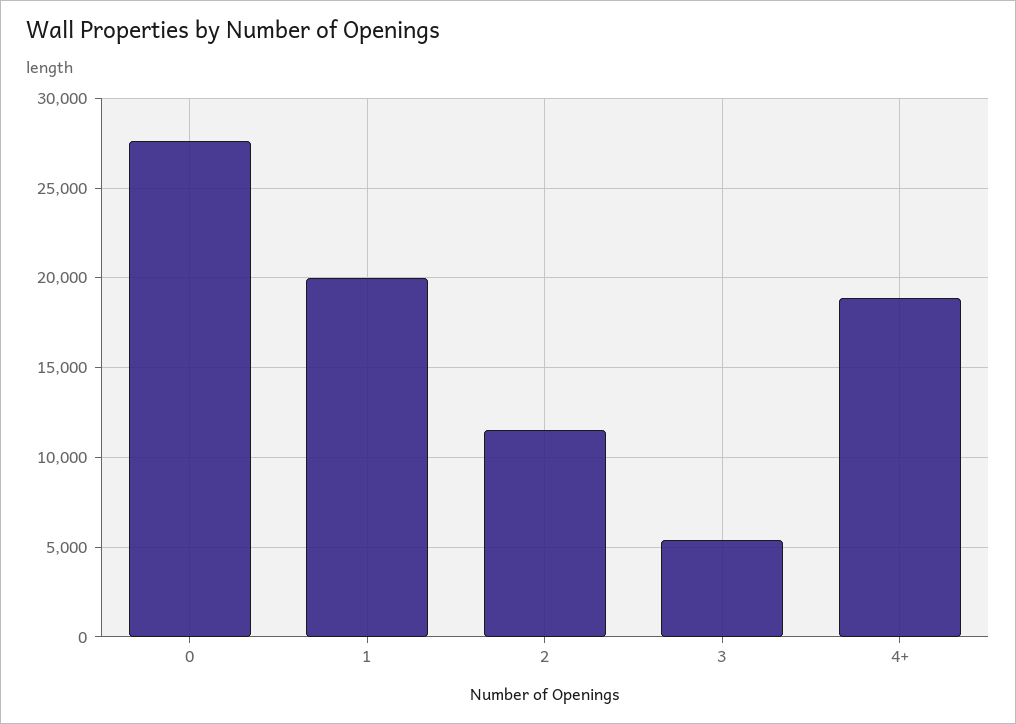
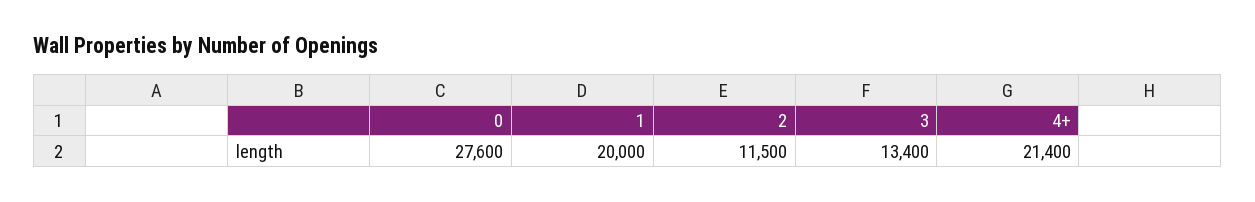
  {
    "0": 27600,
    "1": 20000,
    "2": 11500,
-   "3": 5500,
+   "3": 13400,
-   "4+": 19000
+   "4+": 21400
  }

